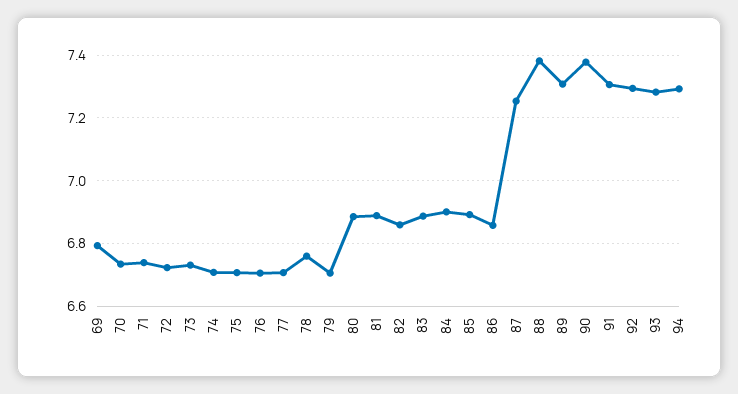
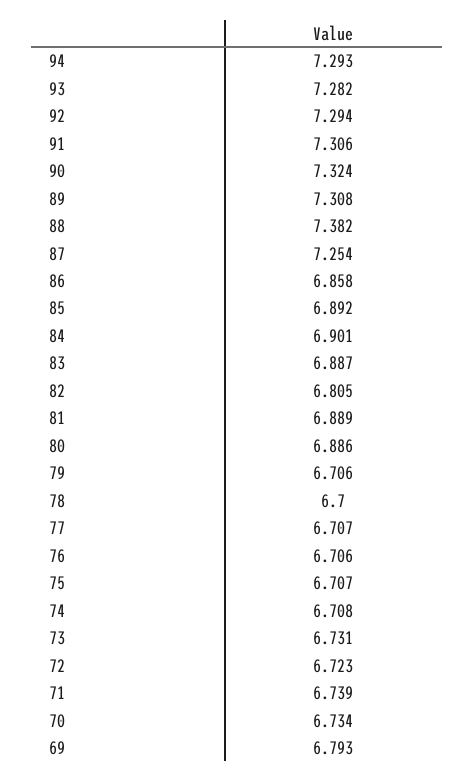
  {
    "69": 6.793,
    "70": 6.734,
    "71": 6.739,
    "72": 6.723,
    "73": 6.731,
    "74": 6.708,
    "75": 6.707,
    "76": 6.706,
    "77": 6.707,
-   "78": 6.76,
+   "78": 6.7,
    "79": 6.706,
    "80": 6.886,
    "81": 6.889,
-   "82": 6.86,
+   "82": 6.805,
    "83": 6.887,
    "84": 6.901,
    "85": 6.892,
    "86": 6.858,
    "87": 7.254,
    "88": 7.382,
    "89": 7.308,
-   "90": 7.38,
+   "90": 7.324,
    "91": 7.306,
    "92": 7.294,
    "93": 7.282,
    "94": 7.293
  }

